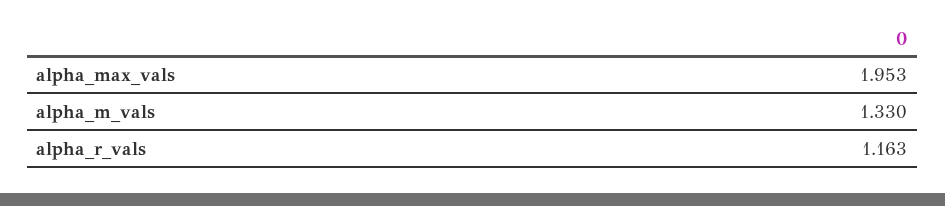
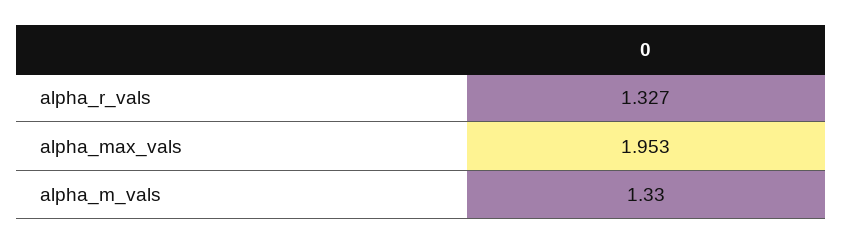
  {
    "alpha_max_vals": 1.953,
    "alpha_m_vals": 1.33,
-   "alpha_r_vals": 1.163
+   "alpha_r_vals": 1.327
  }

